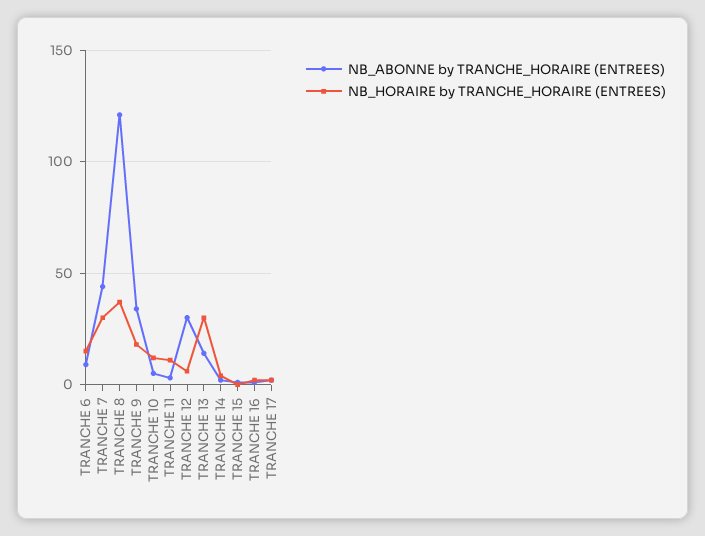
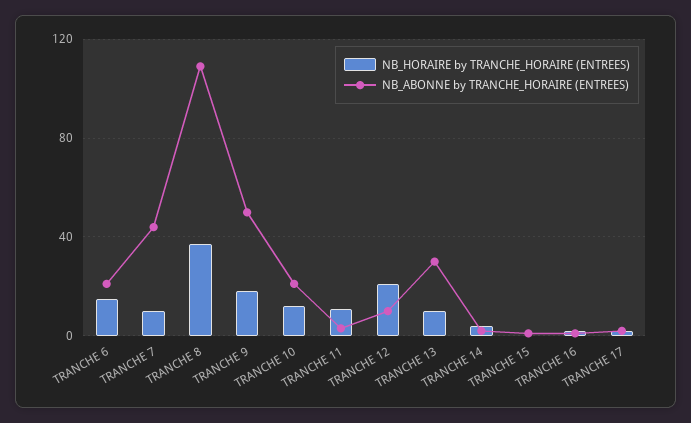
  {
    "NB_ABONNE by TRANCHE_HORAIRE (ENTREES)": {
-     "TRANCHE 6": 10,
+     "TRANCHE 6": 20,
      "TRANCHE 7": 45,
-     "TRANCHE 8": 120,
+     "TRANCHE 8": 110,
-     "TRANCHE 9": 35,
+     "TRANCHE 9": 50,
-     "TRANCHE 10": 5,
+     "TRANCHE 10": 20,
      "TRANCHE 11": 5,
-     "TRANCHE 12": 30,
+     "TRANCHE 12": 10,
-     "TRANCHE 13": 15,
+     "TRANCHE 13": 30,
      "TRANCHE 14": 0,
      "TRANCHE 15": 0,
      "TRANCHE 16": 0,
      "TRANCHE 17": 0
    },
    "NB_HORAIRE by TRANCHE_HORAIRE (ENTREES)": {
      "TRANCHE 6": 15,
-     "TRANCHE 7": 30,
+     "TRANCHE 7": 10,
      "TRANCHE 8": 35,
      "TRANCHE 9": 20,
      "TRANCHE 10": 10,
      "TRANCHE 11": 10,
-     "TRANCHE 12": 5,
+     "TRANCHE 12": 20,
-     "TRANCHE 13": 30,
+     "TRANCHE 13": 10,
      "TRANCHE 14": 5,
      "TRANCHE 15": 0,
      "TRANCHE 16": 0,
      "TRANCHE 17": 0
    }
  }

